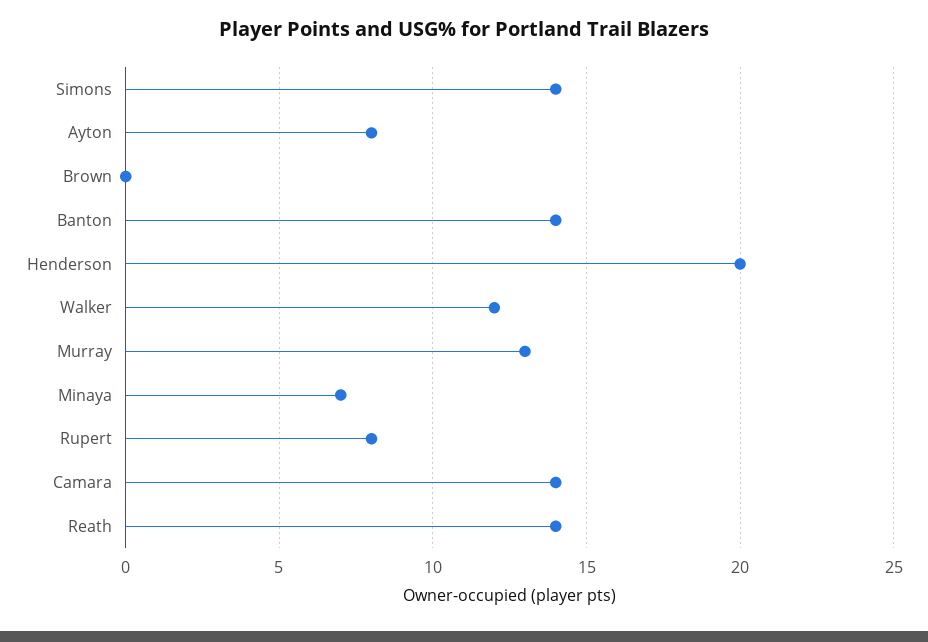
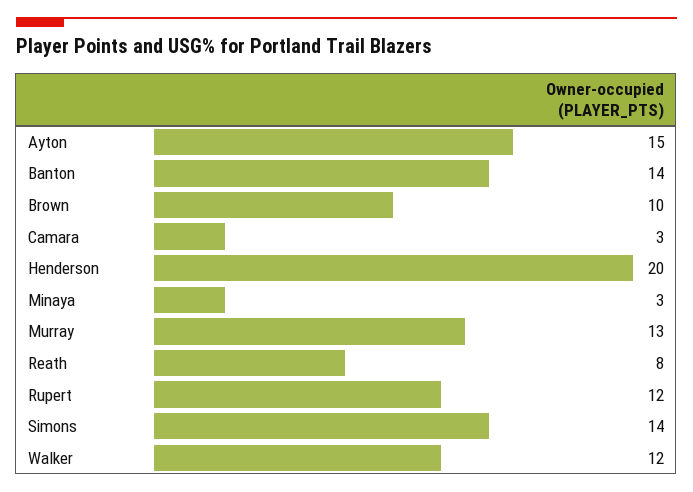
  {
    "Simons": 14,
-   "Ayton": 8,
+   "Ayton": 15,
-   "Brown": 0,
+   "Brown": 10,
    "Banton": 14,
    "Henderson": 20,
    "Walker": 12,
    "Murray": 13,
-   "Minaya": 7,
+   "Minaya": 3,
-   "Rupert": 8,
+   "Rupert": 12,
-   "Camara": 14,
+   "Camara": 3,
-   "Reath": 14
+   "Reath": 8
  }

